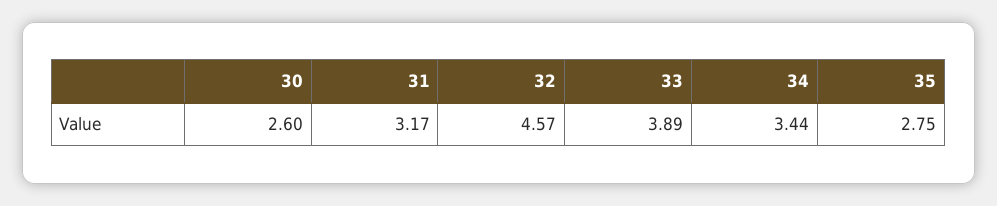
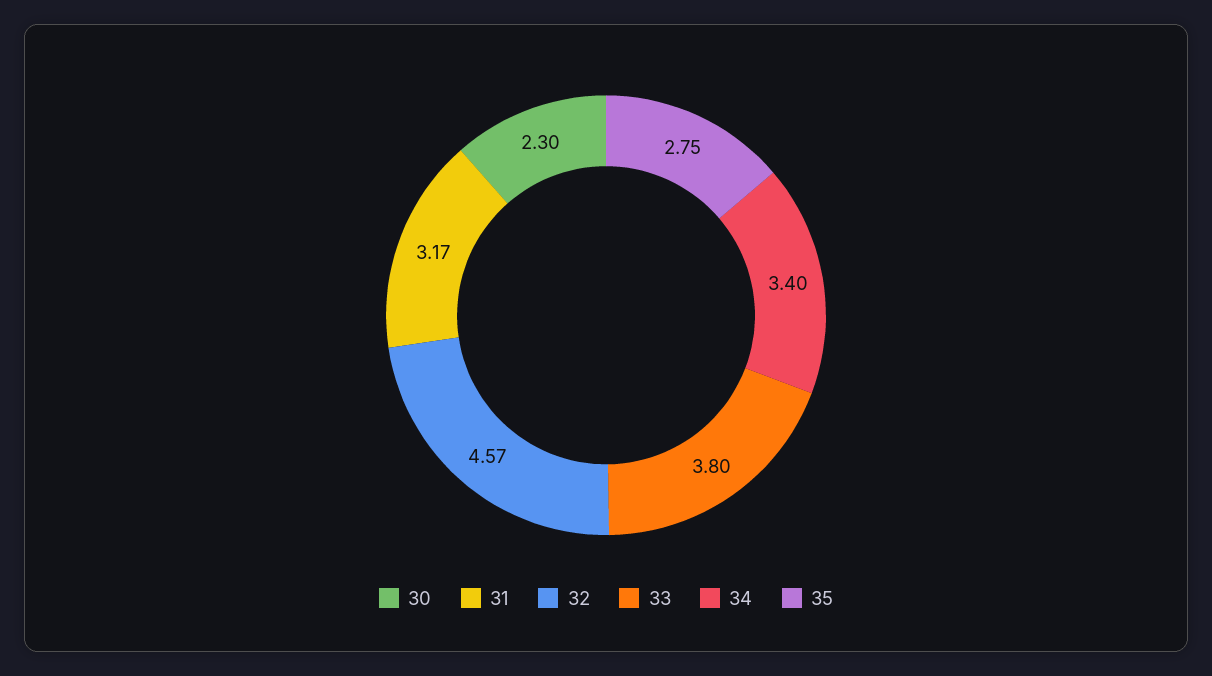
  {
-   "30": 2.6,
+   "30": 2.3,
    "31": 3.17,
    "32": 4.57,
-   "33": 3.89,
+   "33": 3.8,
-   "34": 3.44,
+   "34": 3.4,
    "35": 2.75
  }

